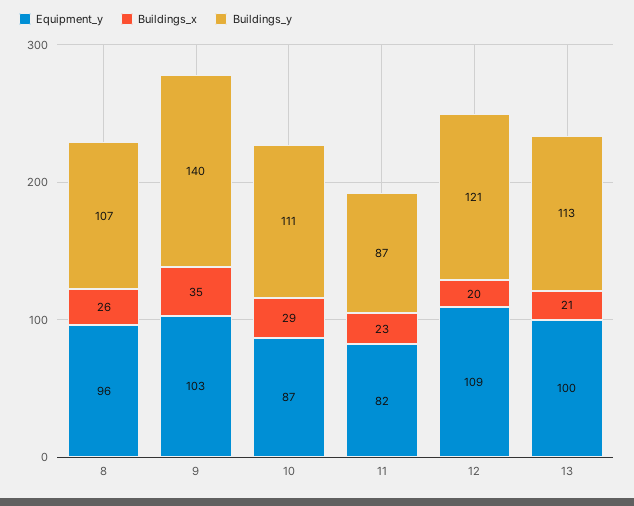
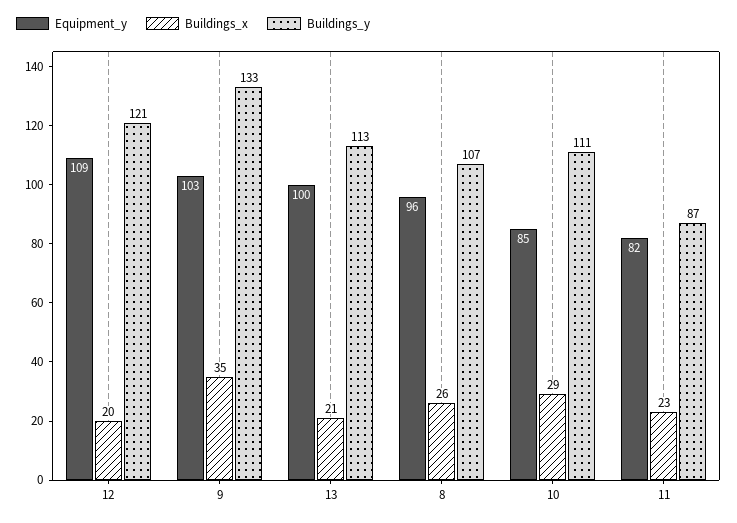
  {
    "Equipment_y": {
      "8": 96,
      "9": 103,
-     "10": 87,
+     "10": 85,
      "11": 82,
      "12": 109,
      "13": 100
    },
    "Buildings_x": {
      "8": 26,
      "9": 35,
      "10": 29,
      "11": 23,
      "12": 20,
      "13": 21
    },
    "Buildings_y": {
      "8": 107,
-     "9": 140,
+     "9": 133,
      "10": 111,
      "11": 87,
      "12": 121,
      "13": 113
    }
  }

